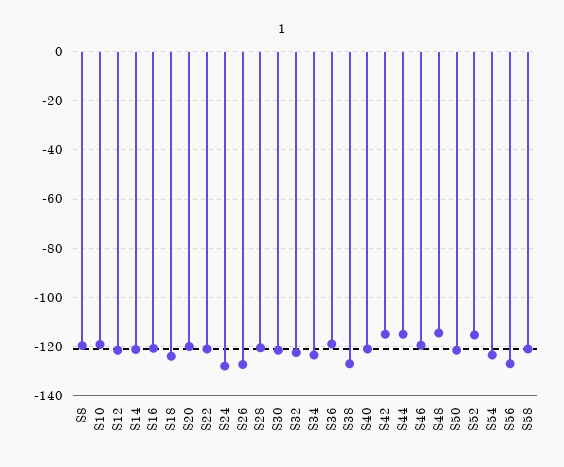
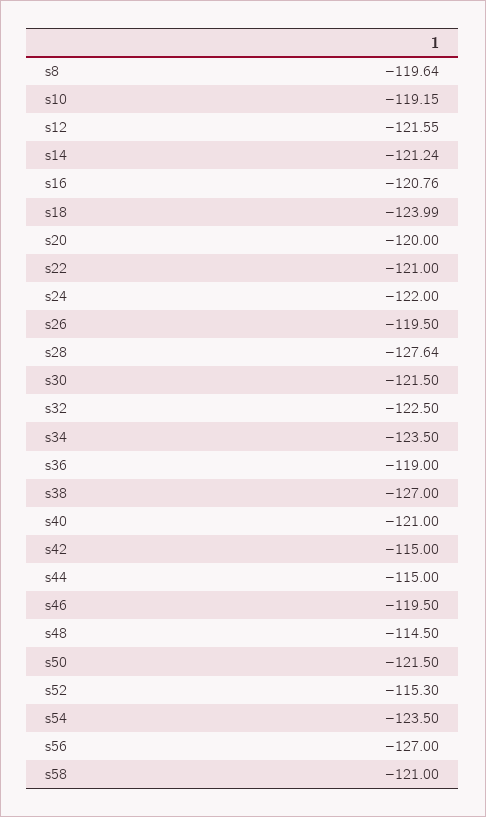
  {
    "S8": -119.64,
    "S10": -119.15,
    "S12": -121.55,
    "S14": -121.24,
    "S16": -120.76,
    "S18": -123.99,
    "S20": -120,
    "S22": -121,
-   "S24": -127.5,
+   "S24": -122,
-   "S26": -127.5,
+   "S26": -119.5,
-   "S28": -120,
+   "S28": -127.64,
    "S30": -121.5,
    "S32": -122.5,
    "S34": -123.5,
    "S36": -119,
    "S38": -127,
    "S40": -121,
    "S42": -115,
    "S44": -115,
    "S46": -119.5,
    "S48": -114.5,
    "S50": -121.5,
    "S52": -115.3,
    "S54": -123.5,
    "S56": -127,
    "S58": -121
  }

